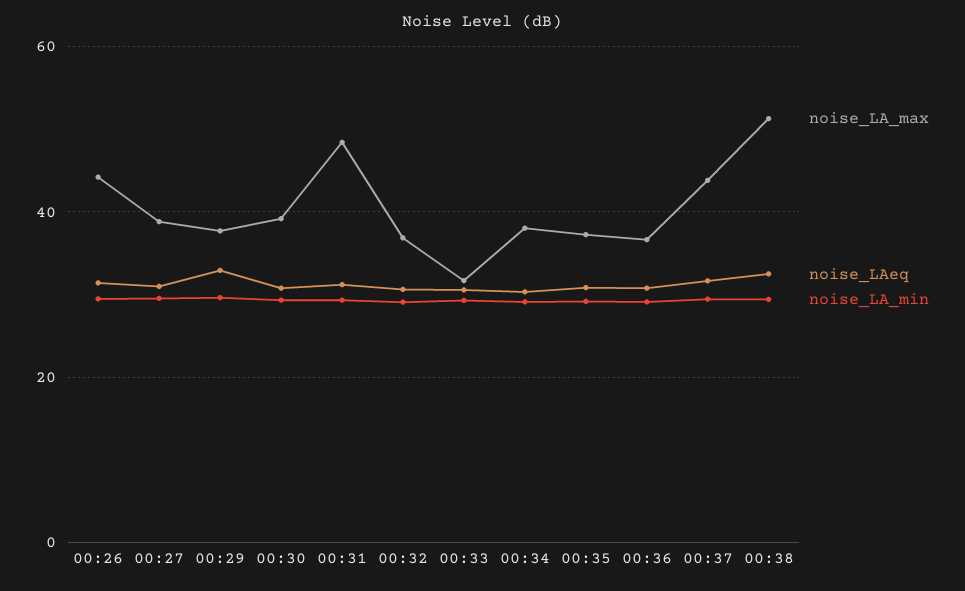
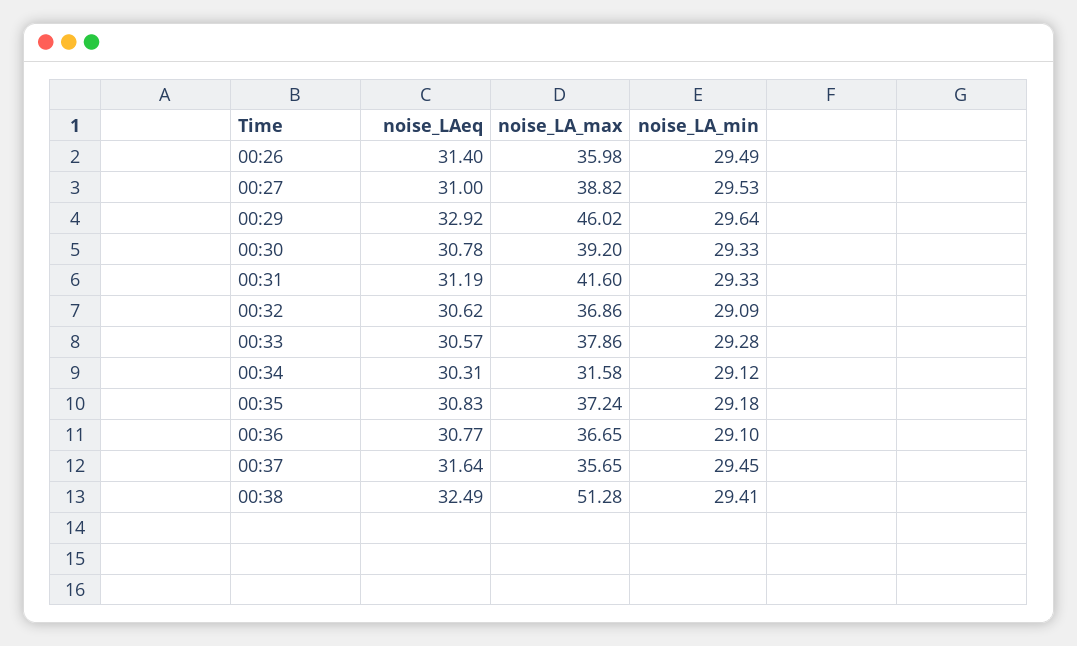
  {
    "noise_LA_max": {
-     "00:26": 44,
+     "00:26": 35.98,
      "00:27": 38.82,
-     "00:29": 38,
+     "00:29": 46.02,
      "00:30": 39.2,
-     "00:31": 48,
+     "00:31": 41.6,
      "00:32": 36.86,
-     "00:33": 32,
+     "00:33": 37.86,
-     "00:34": 38,
+     "00:34": 31.58,
      "00:35": 37.24,
      "00:36": 36.65,
-     "00:37": 44,
+     "00:37": 35.65,
      "00:38": 51.28
    },
    "noise_LAeq": {
      "00:26": 31.4,
      "00:27": 31,
      "00:29": 32.92,
      "00:30": 30.78,
      "00:31": 31.19,
      "00:32": 30.62,
      "00:33": 30.57,
      "00:34": 30.31,
      "00:35": 30.83,
      "00:36": 30.77,
      "00:37": 31.64,
      "00:38": 32.49
    },
    "noise_LA_min": {
      "00:26": 29.49,
      "00:27": 29.53,
      "00:29": 29.64,
      "00:30": 29.33,
      "00:31": 29.33,
      "00:32": 29.09,
      "00:33": 29.28,
      "00:34": 29.12,
      "00:35": 29.18,
      "00:36": 29.1,
      "00:37": 29.45,
      "00:38": 29.41
    }
  }

